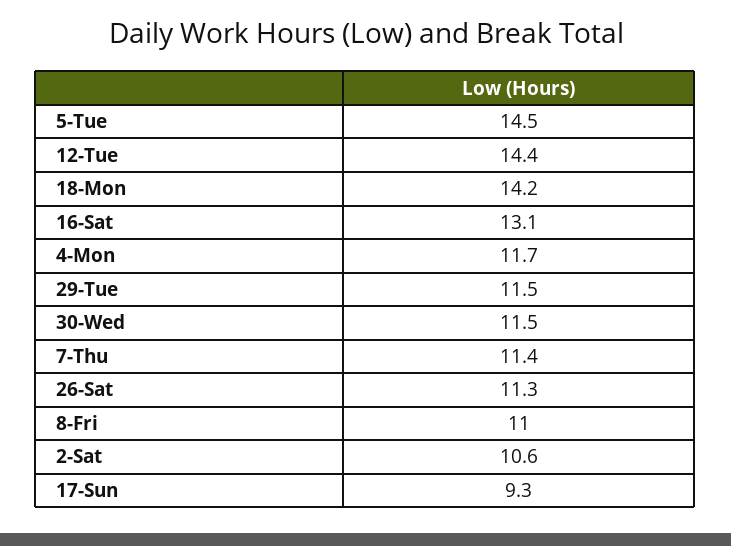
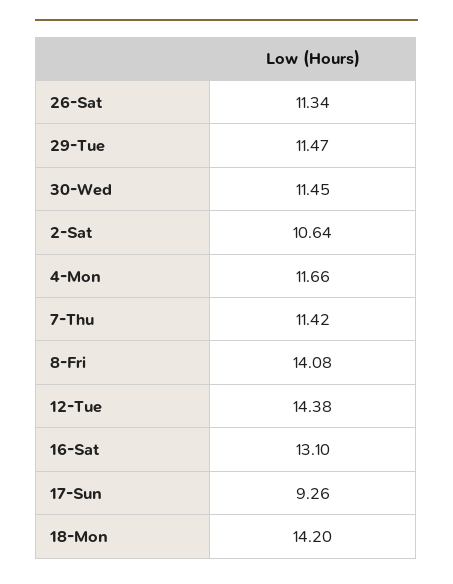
  {
-   "5-Tue": 14.5,
    "12-Tue": 14.38,
    "18-Mon": 14.2,
    "16-Sat": 13.1,
    "4-Mon": 11.66,
    "29-Tue": 11.47,
    "30-Wed": 11.45,
    "7-Thu": 11.42,
    "26-Sat": 11.34,
-   "8-Fri": 11,
+   "8-Fri": 14.08,
    "2-Sat": 10.64,
    "17-Sun": 9.26
  }

